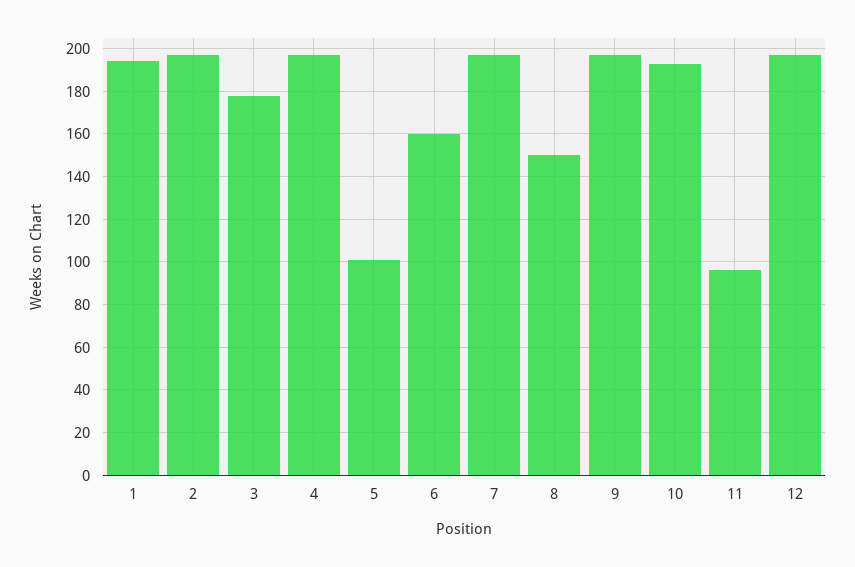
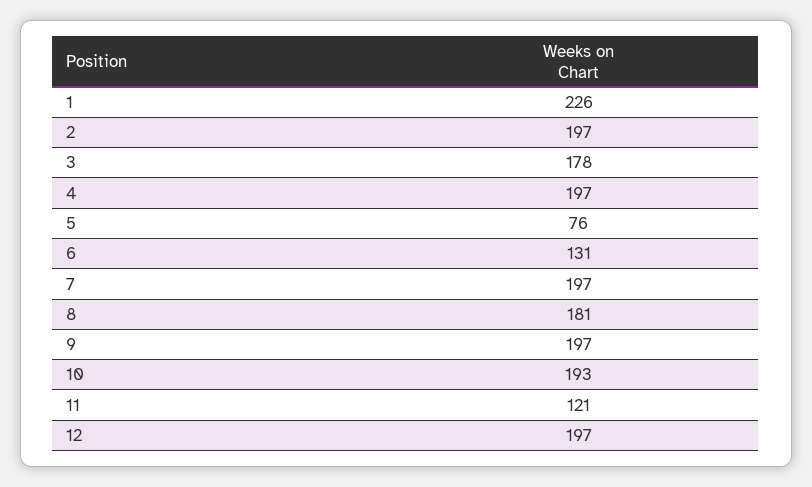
  {
-   "1": 195,
+   "1": 226,
    "2": 197,
    "3": 178,
    "4": 197,
-   "5": 100,
+   "5": 76,
-   "6": 160,
+   "6": 131,
    "7": 197,
-   "8": 150,
+   "8": 181,
    "9": 197,
    "10": 193,
-   "11": 95,
+   "11": 121,
    "12": 197
  }

